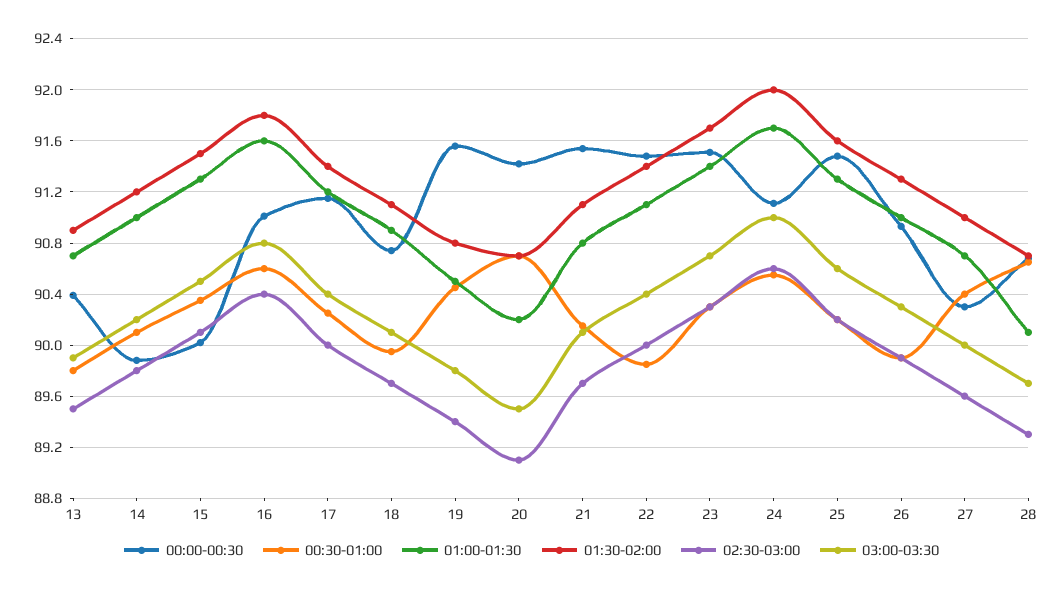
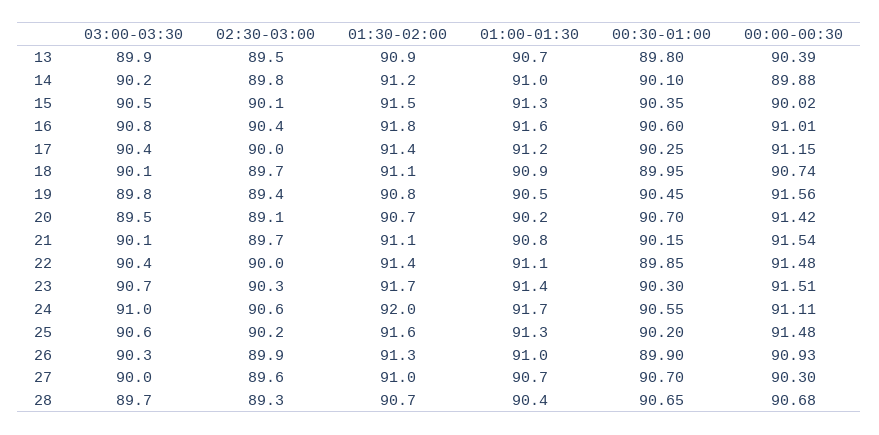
  {
    "00:00-00:30": {
      "13": 90.39,
      "14": 89.88,
      "15": 90.02,
      "16": 91.01,
      "17": 91.15,
      "18": 90.74,
      "19": 91.56,
      "20": 91.42,
      "21": 91.54,
      "22": 91.48,
      "23": 91.51,
      "24": 91.11,
      "25": 91.48,
      "26": 90.93,
      "27": 90.3,
      "28": 90.68
    },
    "00:30-01:00": {
      "13": 89.8,
      "14": 90.1,
      "15": 90.35,
      "16": 90.6,
      "17": 90.25,
      "18": 89.95,
      "19": 90.45,
      "20": 90.7,
      "21": 90.15,
      "22": 89.85,
      "23": 90.3,
      "24": 90.55,
      "25": 90.2,
      "26": 89.9,
-     "27": 90.4,
+     "27": 90.7,
      "28": 90.65
    },
    "01:00-01:30": {
      "13": 90.7,
      "14": 91,
      "15": 91.3,
      "16": 91.6,
      "17": 91.2,
      "18": 90.9,
      "19": 90.5,
      "20": 90.2,
      "21": 90.8,
      "22": 91.1,
      "23": 91.4,
      "24": 91.7,
      "25": 91.3,
      "26": 91,
      "27": 90.7,
-     "28": 90.1
+     "28": 90.4
    },
    "01:30-02:00": {
      "13": 90.9,
      "14": 91.2,
      "15": 91.5,
      "16": 91.8,
      "17": 91.4,
      "18": 91.1,
      "19": 90.8,
      "20": 90.7,
      "21": 91.1,
      "22": 91.4,
      "23": 91.7,
      "24": 92,
      "25": 91.6,
      "26": 91.3,
      "27": 91,
      "28": 90.7
    },
    "02:30-03:00": {
      "13": 89.5,
      "14": 89.8,
      "15": 90.1,
      "16": 90.4,
      "17": 90,
      "18": 89.7,
      "19": 89.4,
      "20": 89.1,
      "21": 89.7,
      "22": 90,
      "23": 90.3,
      "24": 90.6,
      "25": 90.2,
      "26": 89.9,
      "27": 89.6,
      "28": 89.3
    },
    "03:00-03:30": {
      "13": 89.9,
      "14": 90.2,
      "15": 90.5,
      "16": 90.8,
      "17": 90.4,
      "18": 90.1,
      "19": 89.8,
      "20": 89.5,
      "21": 90.1,
      "22": 90.4,
      "23": 90.7,
      "24": 91,
      "25": 90.6,
      "26": 90.3,
      "27": 90,
      "28": 89.7
    }
  }

